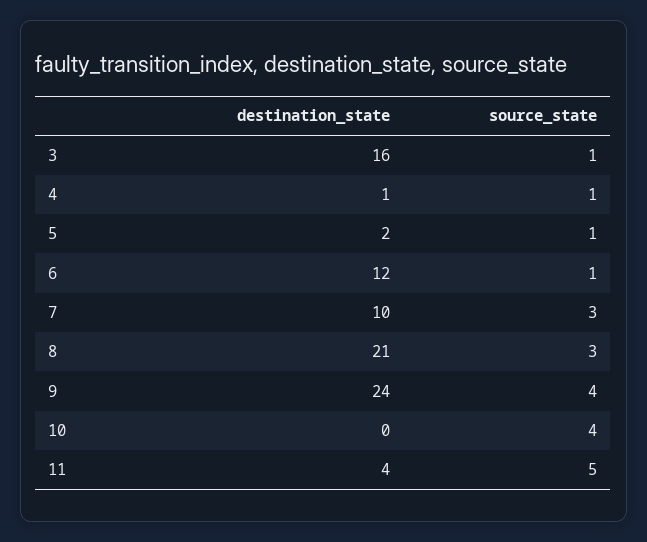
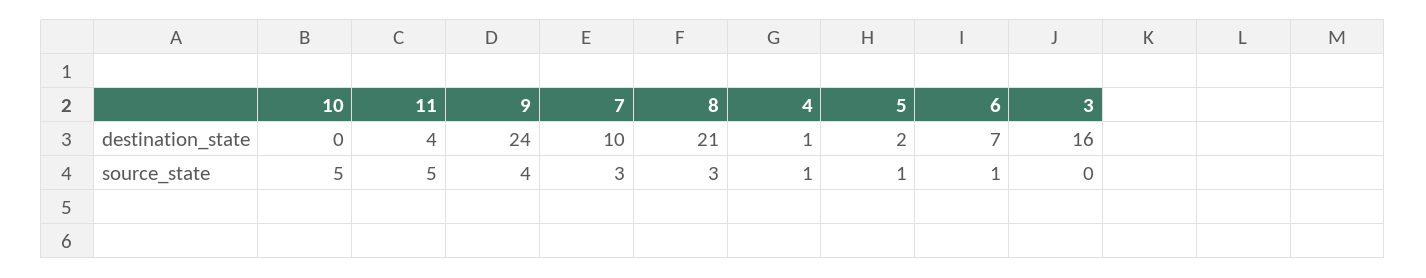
  {
    "destination_state": {
      "3": 16,
      "4": 1,
      "5": 2,
-     "6": 12,
+     "6": 7,
      "7": 10,
      "8": 21,
      "9": 24,
      "10": 0,
      "11": 4
    },
    "source_state": {
-     "3": 1,
+     "3": 0,
      "4": 1,
      "5": 1,
      "6": 1,
      "7": 3,
      "8": 3,
      "9": 4,
-     "10": 4,
+     "10": 5,
      "11": 5
    }
  }

